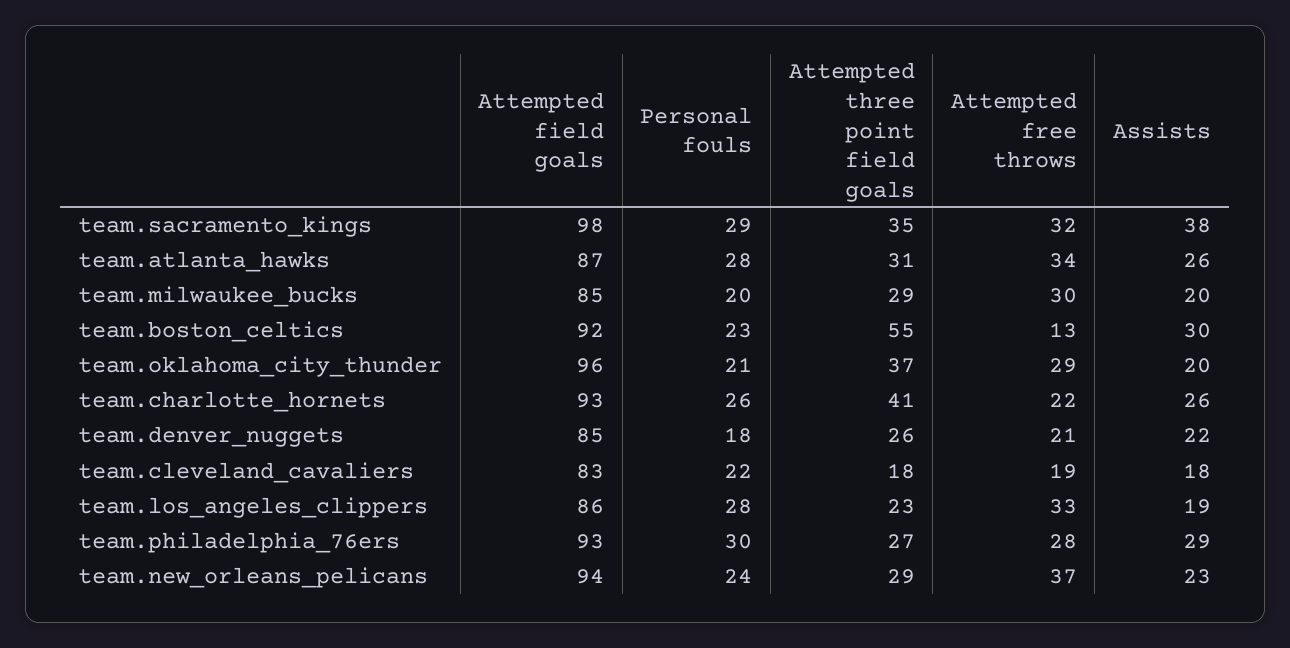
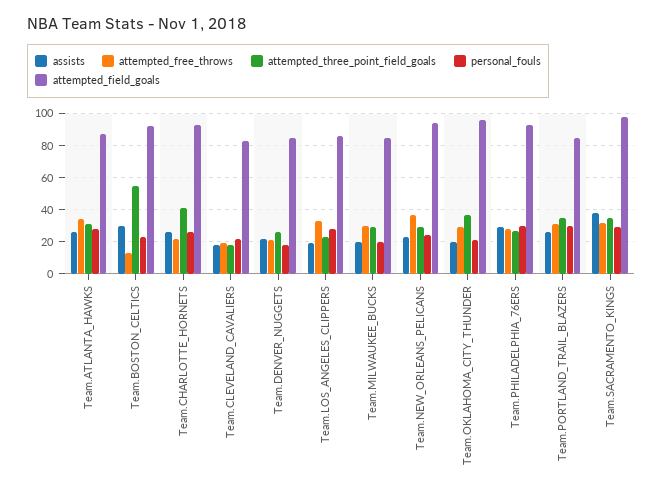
  {
    "Attempted field goals": {
      "team.sacramento_kings": 98,
      "team.atlanta_hawks": 87,
      "team.milwaukee_bucks": 85,
      "team.boston_celtics": 92,
      "team.oklahoma_city_thunder": 96,
      "team.charlotte_hornets": 93,
      "team.denver_nuggets": 85,
      "team.cleveland_cavaliers": 83,
      "team.los_angeles_clippers": 86,
      "team.philadelphia_76ers": 93,
-     "team.new_orleans_pelicans": 94
+     "team.new_orleans_pelicans": 94,
+     "Team.PORTLAND_TRAIL_BLAZERS": 85
    },
    "Personal fouls": {
      "team.sacramento_kings": 29,
      "team.atlanta_hawks": 28,
      "team.milwaukee_bucks": 20,
      "team.boston_celtics": 23,
      "team.oklahoma_city_thunder": 21,
      "team.charlotte_hornets": 26,
      "team.denver_nuggets": 18,
      "team.cleveland_cavaliers": 22,
      "team.los_angeles_clippers": 28,
      "team.philadelphia_76ers": 30,
-     "team.new_orleans_pelicans": 24
+     "team.new_orleans_pelicans": 24,
+     "Team.PORTLAND_TRAIL_BLAZERS": 30
    },
    "Attempted three point field goals": {
      "team.sacramento_kings": 35,
      "team.atlanta_hawks": 31,
      "team.milwaukee_bucks": 29,
      "team.boston_celtics": 55,
      "team.oklahoma_city_thunder": 37,
      "team.charlotte_hornets": 41,
      "team.denver_nuggets": 26,
      "team.cleveland_cavaliers": 18,
      "team.los_angeles_clippers": 23,
      "team.philadelphia_76ers": 27,
-     "team.new_orleans_pelicans": 29
+     "team.new_orleans_pelicans": 29,
+     "Team.PORTLAND_TRAIL_BLAZERS": 35
    },
    "Attempted free throws": {
      "team.sacramento_kings": 32,
      "team.atlanta_hawks": 34,
      "team.milwaukee_bucks": 30,
      "team.boston_celtics": 13,
      "team.oklahoma_city_thunder": 29,
      "team.charlotte_hornets": 22,
      "team.denver_nuggets": 21,
      "team.cleveland_cavaliers": 19,
      "team.los_angeles_clippers": 33,
      "team.philadelphia_76ers": 28,
-     "team.new_orleans_pelicans": 37
+     "team.new_orleans_pelicans": 37,
+     "Team.PORTLAND_TRAIL_BLAZERS": 30
    },
    "Assists": {
      "team.sacramento_kings": 38,
      "team.atlanta_hawks": 26,
      "team.milwaukee_bucks": 20,
      "team.boston_celtics": 30,
      "team.oklahoma_city_thunder": 20,
      "team.charlotte_hornets": 26,
      "team.denver_nuggets": 22,
      "team.cleveland_cavaliers": 18,
      "team.los_angeles_clippers": 19,
      "team.philadelphia_76ers": 29,
-     "team.new_orleans_pelicans": 23
+     "team.new_orleans_pelicans": 23,
+     "Team.PORTLAND_TRAIL_BLAZERS": 25
    }
  }

